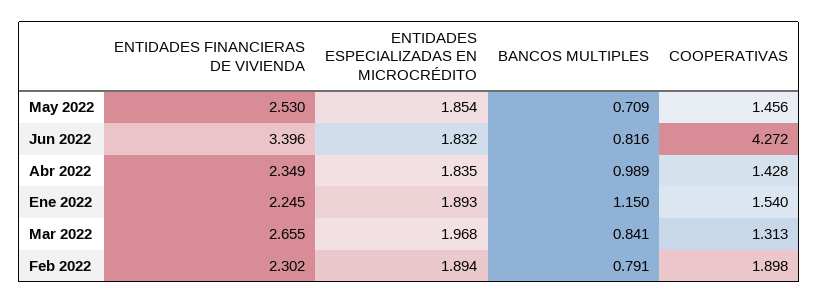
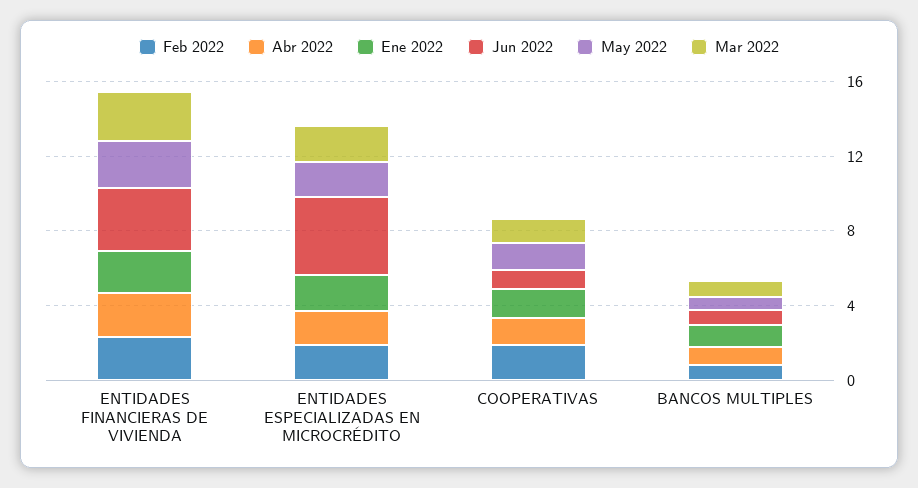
  {
    "May 2022": {
      "ENTIDADES FINANCIERAS DE VIVIENDA": 2.53,
      "ENTIDADES ESPECIALIZADAS EN MICROCRÉDITO": 1.854,
      "BANCOS MULTIPLES": 0.709,
      "COOPERATIVAS": 1.456
    },
    "Jun 2022": {
      "ENTIDADES FINANCIERAS DE VIVIENDA": 3.396,
-     "ENTIDADES ESPECIALIZADAS EN MICROCRÉDITO": 1.832,
+     "ENTIDADES ESPECIALIZADAS EN MICROCRÉDITO": 4,
      "BANCOS MULTIPLES": 0.816,
-     "COOPERATIVAS": 4.272
+     "COOPERATIVAS": 1
    },
    "Abr 2022": {
      "ENTIDADES FINANCIERAS DE VIVIENDA": 2.349,
      "ENTIDADES ESPECIALIZADAS EN MICROCRÉDITO": 1.835,
      "BANCOS MULTIPLES": 0.989,
      "COOPERATIVAS": 1.428
    },
    "Ene 2022": {
      "ENTIDADES FINANCIERAS DE VIVIENDA": 2.245,
      "ENTIDADES ESPECIALIZADAS EN MICROCRÉDITO": 1.893,
      "BANCOS MULTIPLES": 1.15,
      "COOPERATIVAS": 1.54
    },
    "Mar 2022": {
      "ENTIDADES FINANCIERAS DE VIVIENDA": 2.655,
      "ENTIDADES ESPECIALIZADAS EN MICROCRÉDITO": 1.968,
      "BANCOS MULTIPLES": 0.841,
      "COOPERATIVAS": 1.313
    },
    "Feb 2022": {
      "ENTIDADES FINANCIERAS DE VIVIENDA": 2.302,
      "ENTIDADES ESPECIALIZADAS EN MICROCRÉDITO": 1.894,
      "BANCOS MULTIPLES": 0.791,
      "COOPERATIVAS": 1.898
    }
  }

